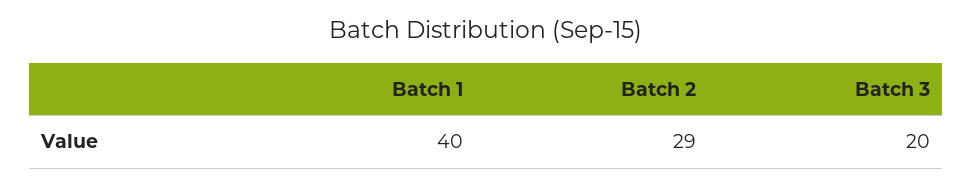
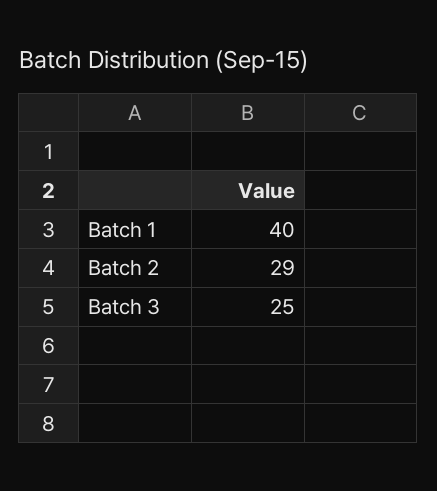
  {
    "Batch 1": 40,
    "Batch 2": 29,
-   "Batch 3": 20
+   "Batch 3": 25
  }

